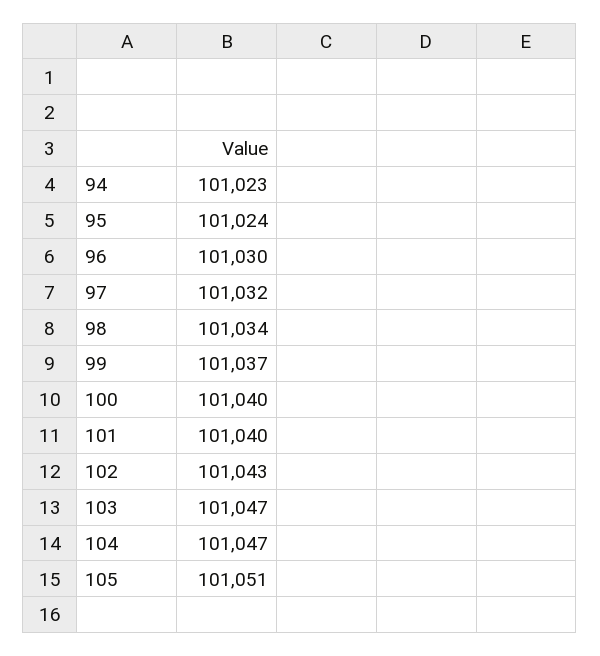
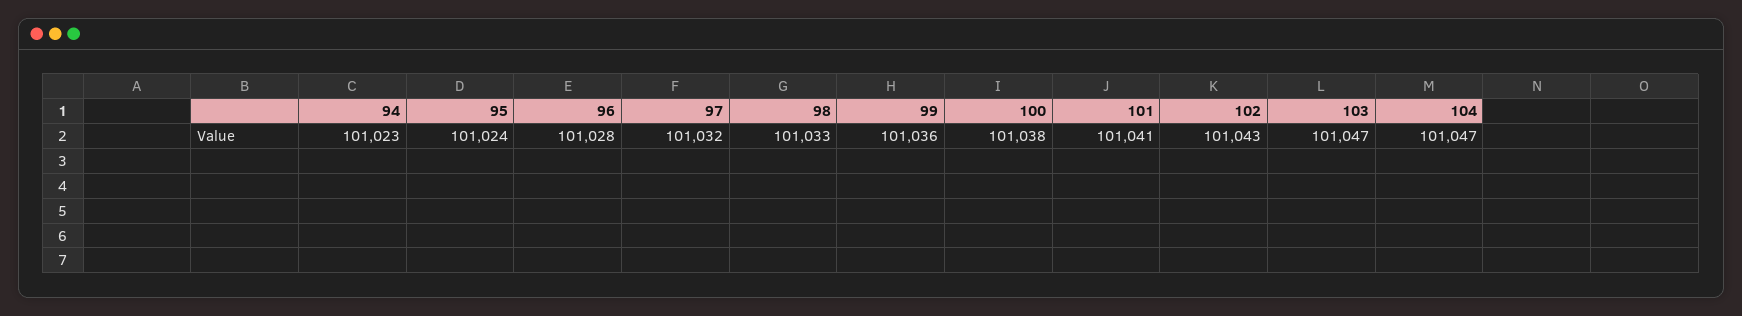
  {
    "94": 101023,
    "95": 101024,
-   "96": 101030,
+   "96": 101028,
    "97": 101032,
-   "98": 101034,
+   "98": 101033,
-   "99": 101037,
+   "99": 101036,
-   "100": 101040,
+   "100": 101038,
-   "101": 101040,
+   "101": 101041,
    "102": 101043,
    "103": 101047,
-   "104": 101047,
+   "104": 101047
-   "105": 101051
  }

